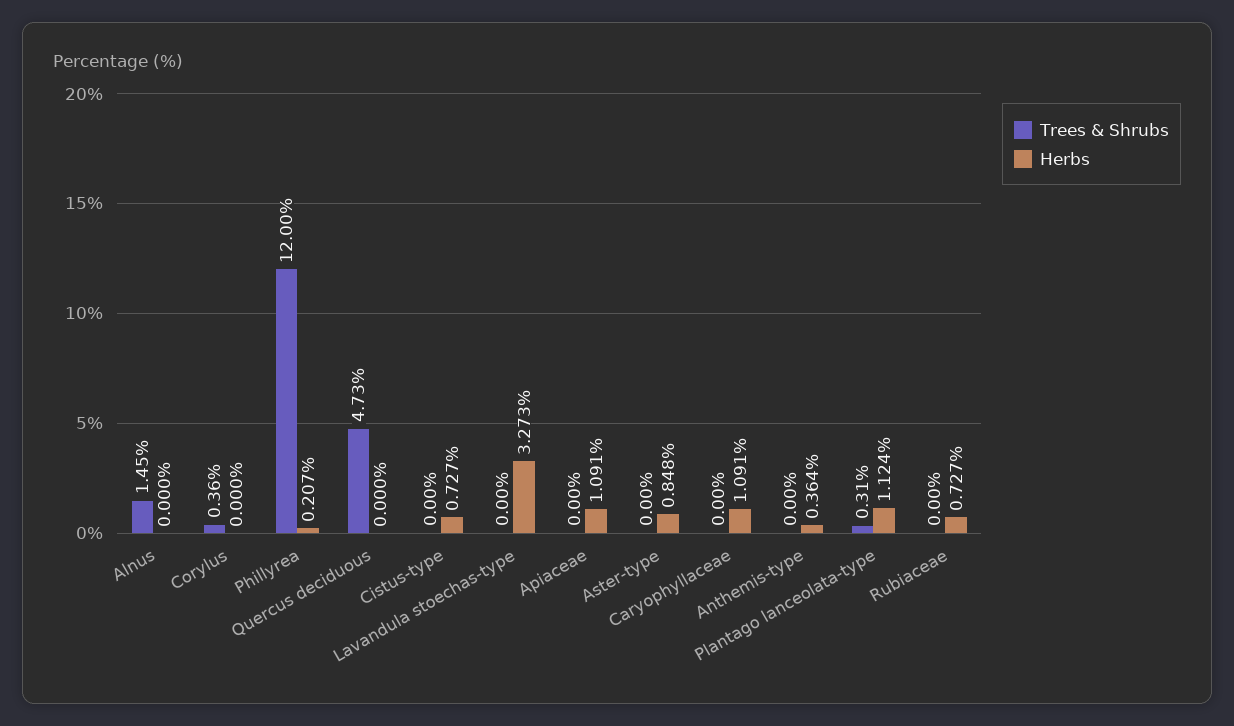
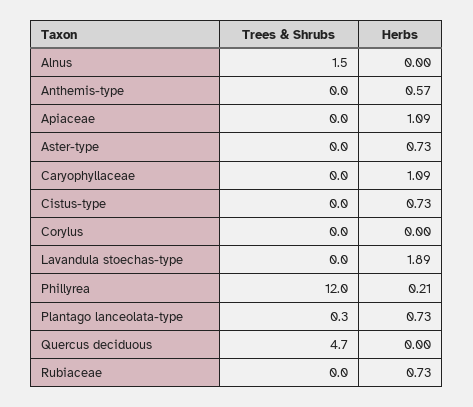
  {
    "Trees & Shrubs": {
      "Alnus": 1.45,
-     "Corylus": 0.36,
+     "Corylus": 0,
      "Phillyrea": 12,
      "Quercus deciduous": 4.73,
      "Cistus-type": 0,
      "Lavandula stoechas-type": 0,
      "Apiaceae": 0,
      "Aster-type": 0,
      "Caryophyllaceae": 0,
      "Anthemis-type": 0,
      "Plantago lanceolata-type": 0.31,
      "Rubiaceae": 0
    },
    "Herbs": {
      "Alnus": 0,
      "Corylus": 0,
      "Phillyrea": 0.207,
      "Quercus deciduous": 0,
      "Cistus-type": 0.727,
-     "Lavandula stoechas-type": 3.273,
+     "Lavandula stoechas-type": 1.89,
      "Apiaceae": 1.091,
-     "Aster-type": 0.848,
+     "Aster-type": 0.73,
      "Caryophyllaceae": 1.091,
-     "Anthemis-type": 0.364,
+     "Anthemis-type": 0.57,
-     "Plantago lanceolata-type": 1.124,
+     "Plantago lanceolata-type": 0.73,
      "Rubiaceae": 0.727
    }
  }

